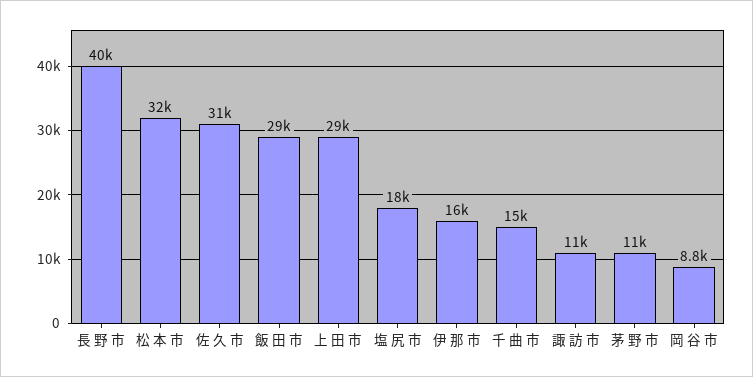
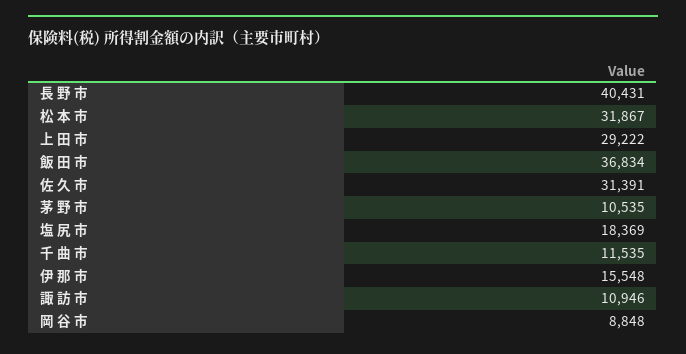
  {
    "長 野 市": 40431,
    "松 本 市": 31867,
    "佐 久 市": 31391,
-   "飯 田 市": 29000,
+   "飯 田 市": 36834,
    "上 田 市": 29222,
    "塩 尻 市": 18369,
    "伊 那 市": 15548,
-   "千 曲 市": 15000,
+   "千 曲 市": 11535,
    "諏 訪 市": 10946,
    "茅 野 市": 10535,
    "岡 谷 市": 8848
  }

